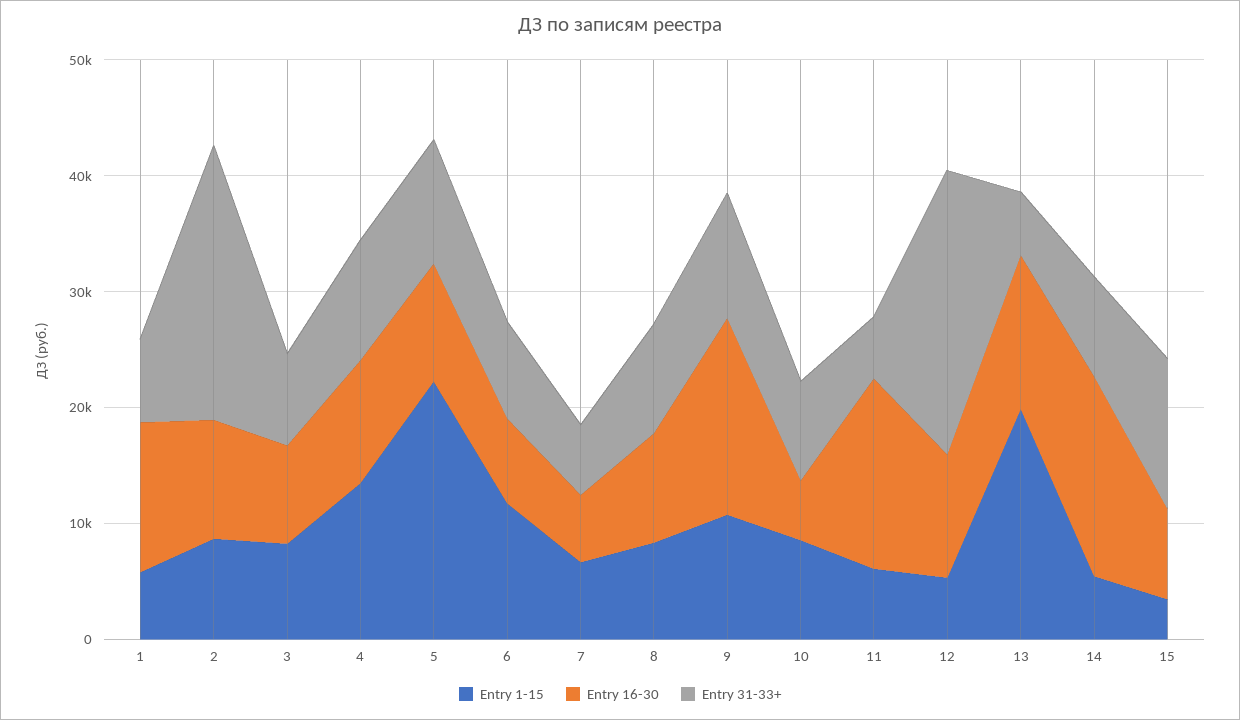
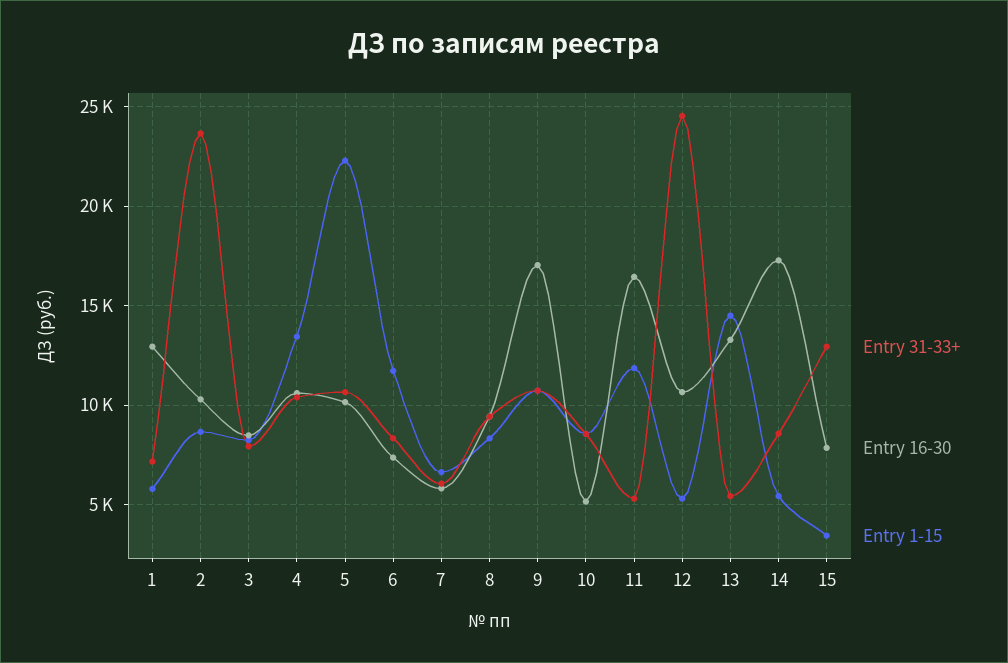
  {
    "Entry 1-15": {
      "1": 6000,
      "2": 8500,
      "3": 8500,
      "4": 13500,
      "5": 22500,
      "6": 11500,
      "7": 6500,
      "8": 8500,
      "9": 10500,
      "10": 8500,
-     "11": 6000,
+     "11": 12000,
      "12": 5500,
-     "13": 20000,
+     "13": 14500,
      "14": 5500,
      "15": 3500
    },
    "Entry 16-30": {
      "1": 13000,
      "2": 10500,
      "3": 8500,
      "4": 10500,
      "5": 10000,
      "6": 7500,
      "7": 6000,
      "8": 9500,
      "9": 17000,
      "10": 5000,
      "11": 16500,
      "12": 10500,
      "13": 13500,
      "14": 17500,
      "15": 8000
    },
    "Entry 31-33+": {
      "1": 7000,
      "2": 23500,
      "3": 8000,
      "4": 10500,
      "5": 10500,
      "6": 8500,
      "7": 6000,
      "8": 9500,
      "9": 10500,
      "10": 8500,
      "11": 5500,
      "12": 24500,
      "13": 5500,
      "14": 8500,
      "15": 13000
    }
  }

